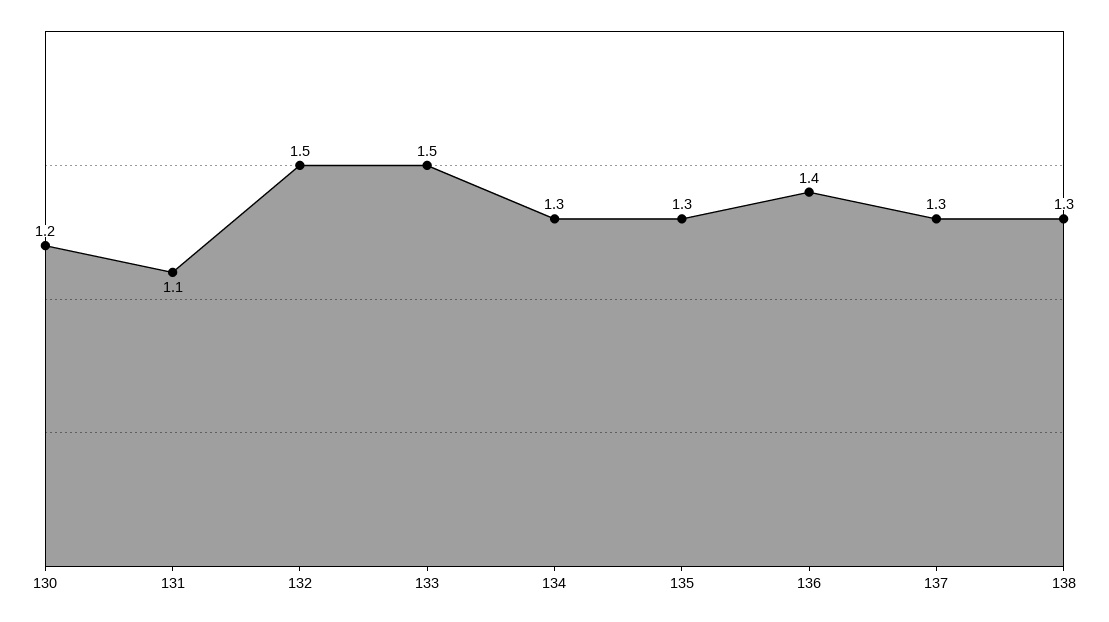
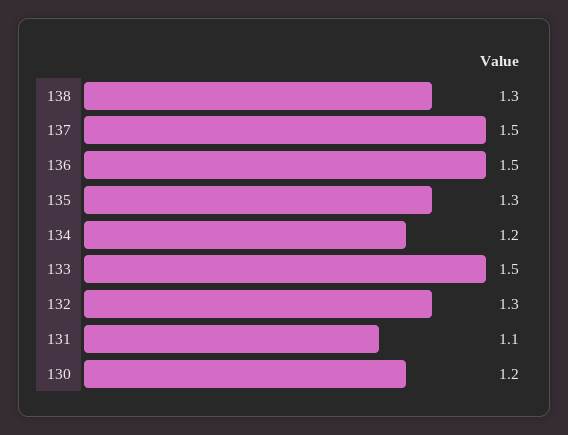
  {
    "130": 1.2,
    "131": 1.1,
-   "132": 1.5,
+   "132": 1.3,
    "133": 1.5,
-   "134": 1.3,
+   "134": 1.2,
    "135": 1.3,
-   "136": 1.4,
+   "136": 1.5,
-   "137": 1.3,
+   "137": 1.5,
    "138": 1.3
  }

